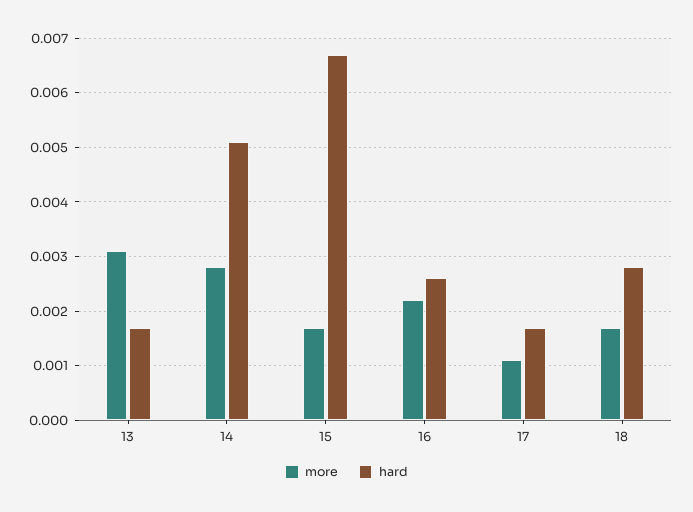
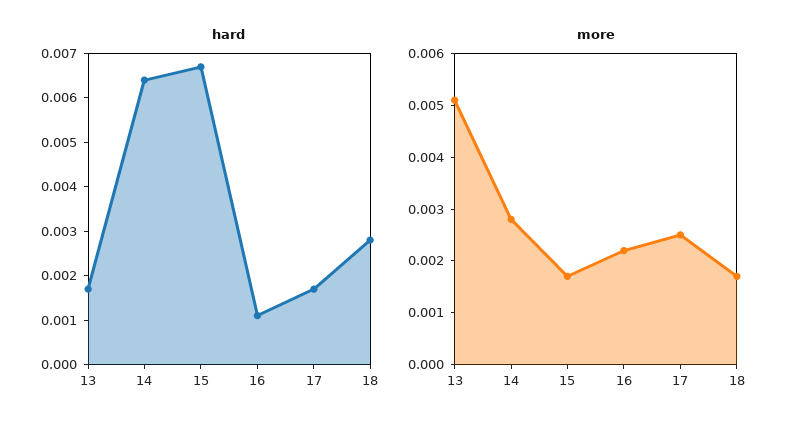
  {
    "more": {
-     "13": 0.003,
+     "13": 0.005,
      "14": 0.003,
      "15": 0.0015,
      "16": 0.002,
-     "17": 0.001,
+     "17": 0.0025,
      "18": 0.0015
    },
    "hard": {
      "13": 0.0015,
-     "14": 0.005,
+     "14": 0.0065,
      "15": 0.0065,
-     "16": 0.0025,
+     "16": 0.001,
      "17": 0.0015,
      "18": 0.003
    }
  }

